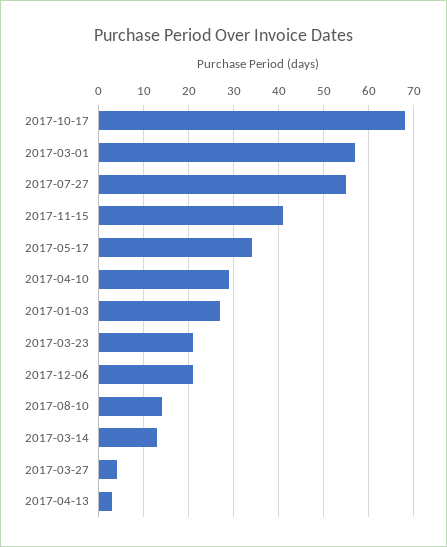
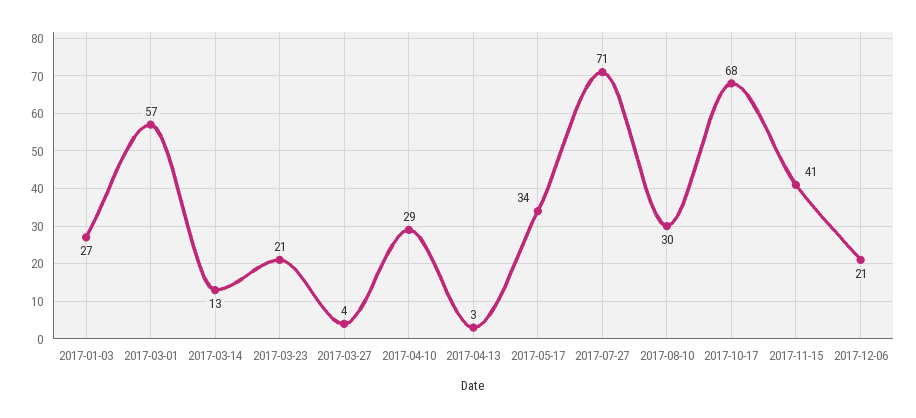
  {
    "2017-10-17": 68,
    "2017-03-01": 57,
-   "2017-07-27": 55,
+   "2017-07-27": 71,
    "2017-11-15": 41,
    "2017-05-17": 34,
    "2017-04-10": 29,
    "2017-01-03": 27,
    "2017-03-23": 21,
    "2017-12-06": 21,
-   "2017-08-10": 15,
+   "2017-08-10": 30,
    "2017-03-14": 13,
    "2017-03-27": 4,
    "2017-04-13": 3
  }

